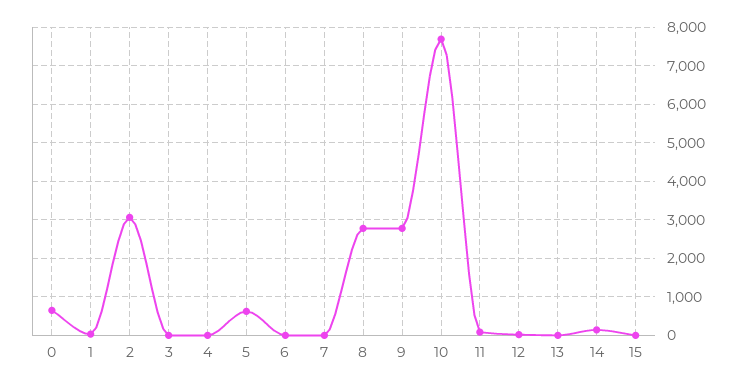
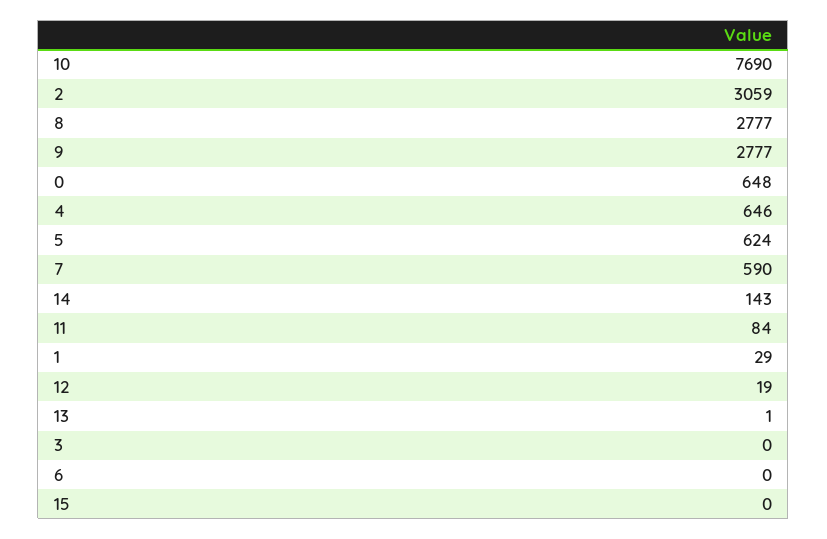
  {
    "0": 648,
    "1": 29,
    "2": 3059,
    "3": 0,
-   "4": 0,
+   "4": 646,
    "5": 624,
    "6": 0,
-   "7": 0,
+   "7": 590,
    "8": 2777,
    "9": 2777,
    "10": 7690,
    "11": 84,
    "12": 19,
    "13": 1,
    "14": 143,
    "15": 0
  }

